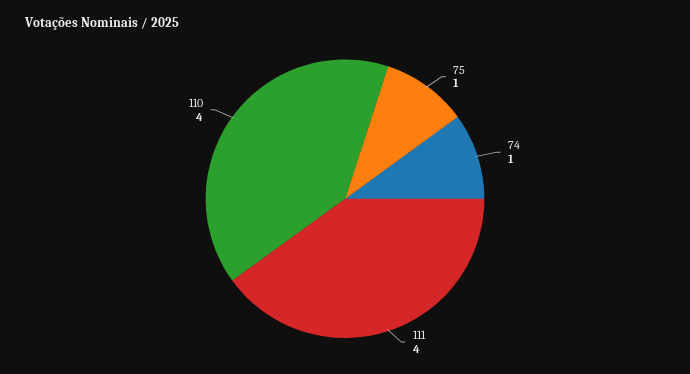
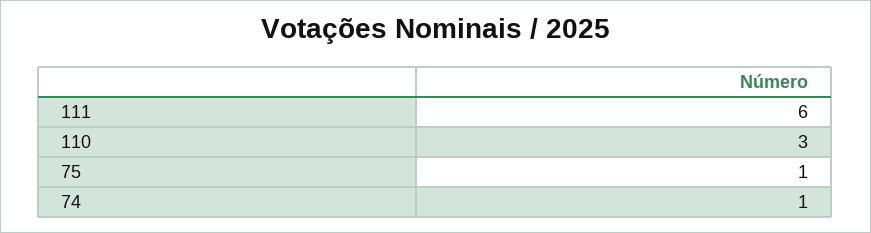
  {
    "75": 1,
    "74": 1,
-   "111": 4,
+   "111": 6,
-   "110": 4
+   "110": 3
  }

